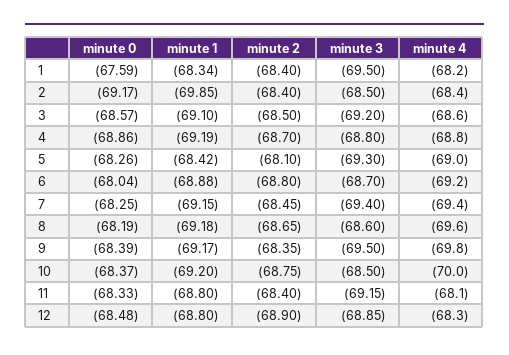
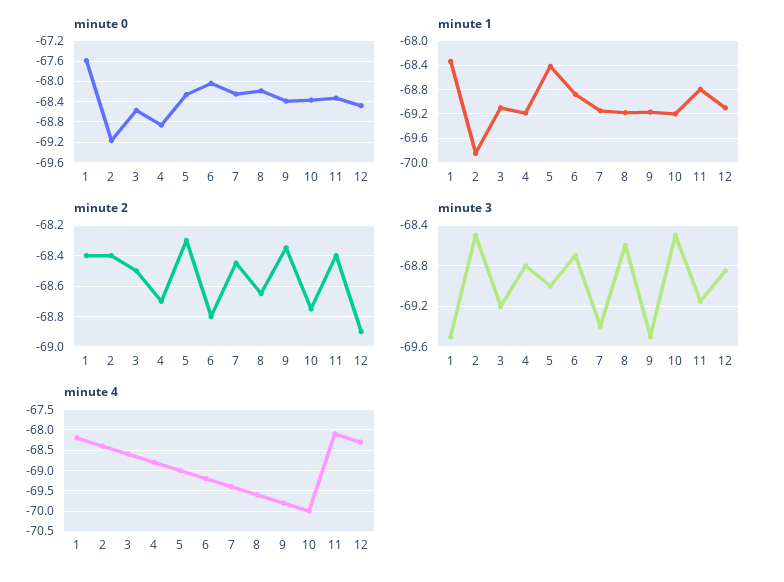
  {
    "minute 0": {
      "1": -67.59,
      "2": -69.17,
      "3": -68.57,
      "4": -68.86,
      "5": -68.26,
      "6": -68.04,
      "7": -68.25,
      "8": -68.19,
      "9": -68.39,
      "10": -68.37,
      "11": -68.33,
      "12": -68.48
    },
    "minute 1": {
      "1": -68.34,
      "2": -69.85,
      "3": -69.1,
      "4": -69.19,
      "5": -68.42,
      "6": -68.88,
      "7": -69.15,
      "8": -69.18,
      "9": -69.17,
      "10": -69.2,
      "11": -68.8,
-     "12": -68.8
+     "12": -69.1
    },
    "minute 2": {
      "1": -68.4,
      "2": -68.4,
      "3": -68.5,
      "4": -68.7,
-     "5": -68.1,
+     "5": -68.3,
      "6": -68.8,
      "7": -68.45,
      "8": -68.65,
      "9": -68.35,
      "10": -68.75,
      "11": -68.4,
      "12": -68.9
    },
    "minute 3": {
      "1": -69.5,
      "2": -68.5,
      "3": -69.2,
      "4": -68.8,
-     "5": -69.3,
+     "5": -69,
      "6": -68.7,
      "7": -69.4,
      "8": -68.6,
      "9": -69.5,
      "10": -68.5,
      "11": -69.15,
      "12": -68.85
    },
    "minute 4": {
      "1": -68.2,
      "2": -68.4,
      "3": -68.6,
      "4": -68.8,
      "5": -69,
      "6": -69.2,
      "7": -69.4,
      "8": -69.6,
      "9": -69.8,
      "10": -70,
      "11": -68.1,
      "12": -68.3
    }
  }

